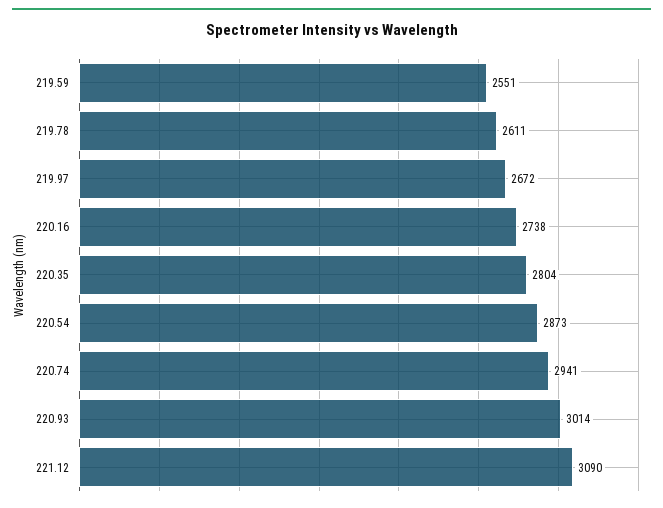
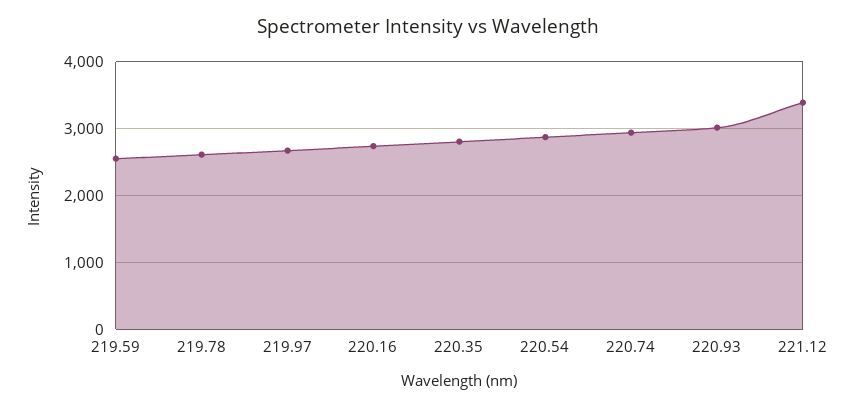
  {
    "219.59": 2551,
    "219.78": 2611,
    "219.97": 2672,
    "220.16": 2738,
    "220.35": 2804,
    "220.54": 2873,
    "220.74": 2941,
    "220.93": 3014,
-   "221.12": 3090
+   "221.12": 3400
  }

